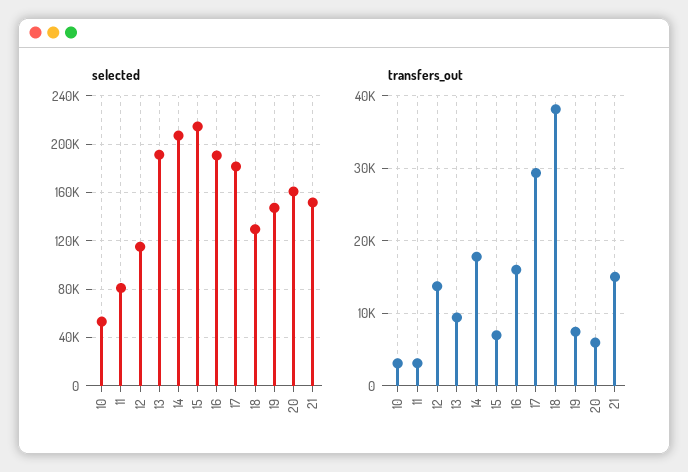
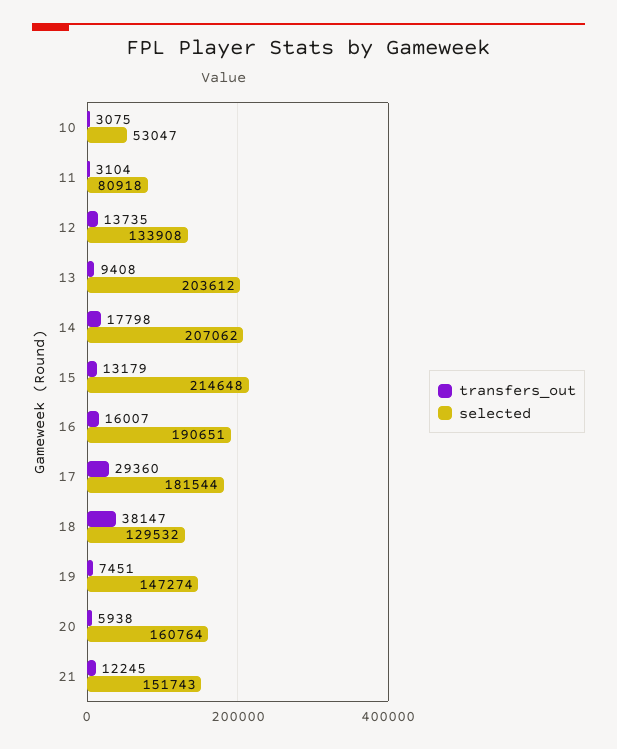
  {
    "selected": {
      "10": 53047,
      "11": 80918,
-     "12": 115000,
+     "12": 133908,
-     "13": 190000,
+     "13": 203612,
      "14": 207062,
      "15": 214648,
      "16": 190651,
      "17": 181544,
      "18": 129532,
      "19": 147274,
      "20": 160764,
      "21": 151743
    },
    "transfers_out": {
      "10": 3075,
      "11": 3104,
      "12": 13735,
      "13": 9408,
      "14": 17798,
-     "15": 7000,
+     "15": 13179,
      "16": 16007,
      "17": 29360,
      "18": 38147,
      "19": 7451,
      "20": 5938,
-     "21": 15000
+     "21": 12245
    }
  }

